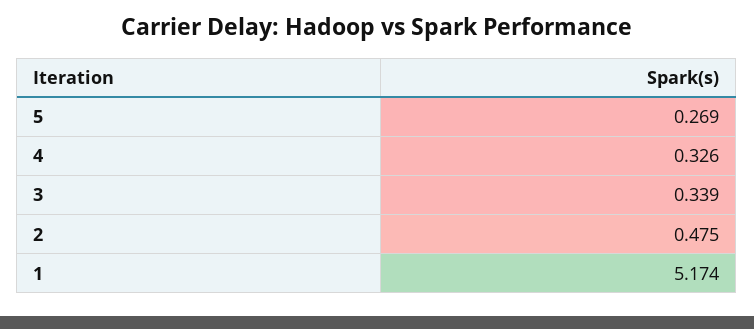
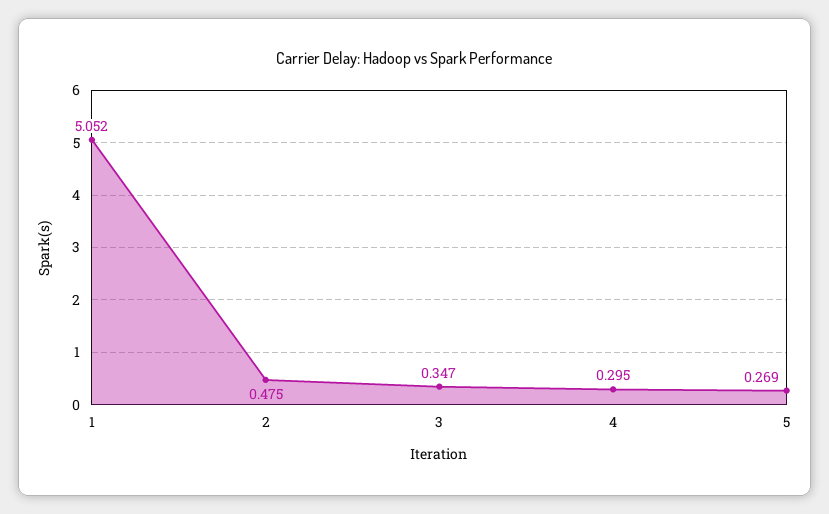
  {
    "5": 0.269,
-   "4": 0.326,
+   "4": 0.295,
-   "3": 0.339,
+   "3": 0.347,
    "2": 0.475,
-   "1": 5.174
+   "1": 5.052
  }

